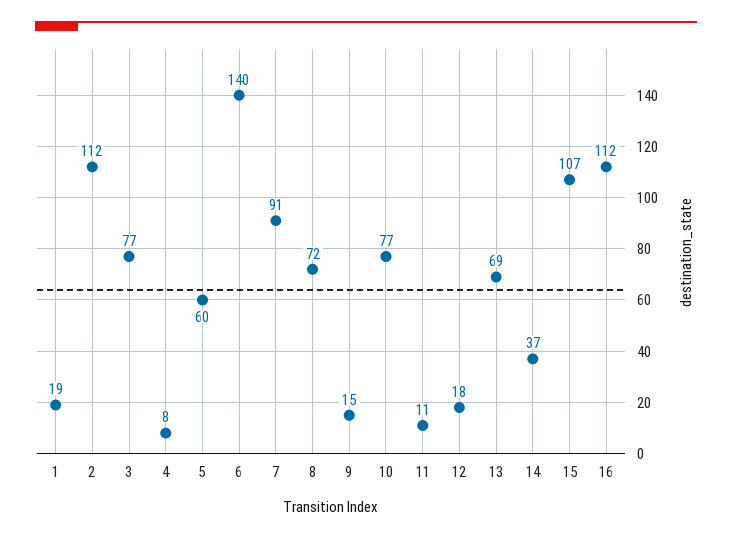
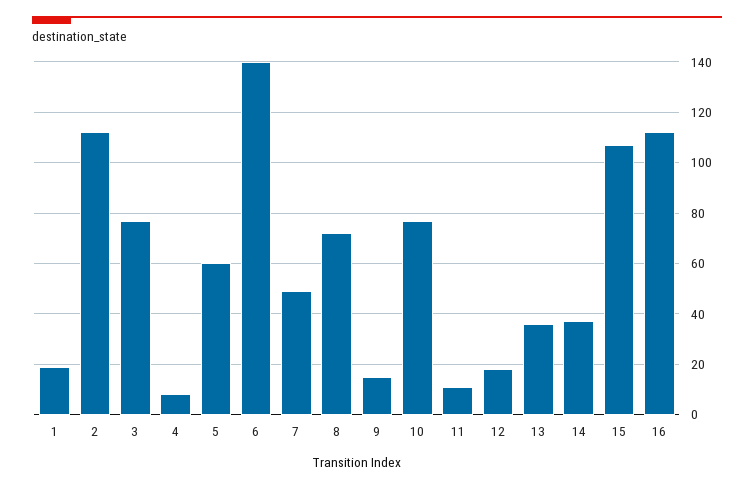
  {
    "1": 19,
    "2": 112,
    "3": 77,
    "4": 8,
    "5": 60,
    "6": 140,
-   "7": 91,
+   "7": 50,
    "8": 72,
    "9": 15,
    "10": 77,
    "11": 11,
    "12": 18,
-   "13": 69,
+   "13": 35,
    "14": 37,
    "15": 107,
    "16": 112
  }

